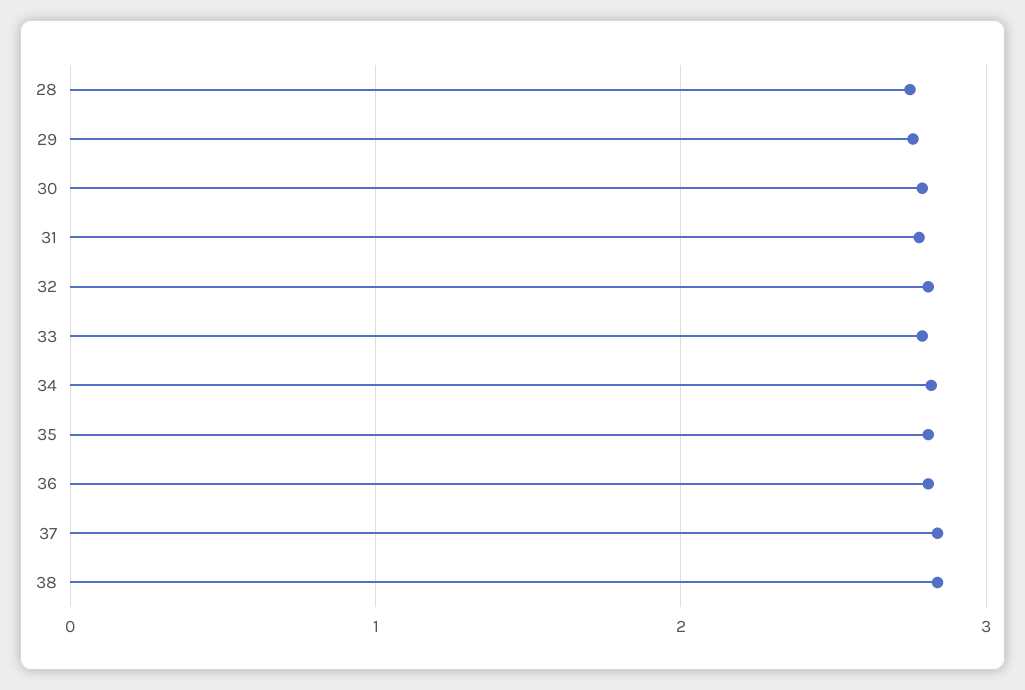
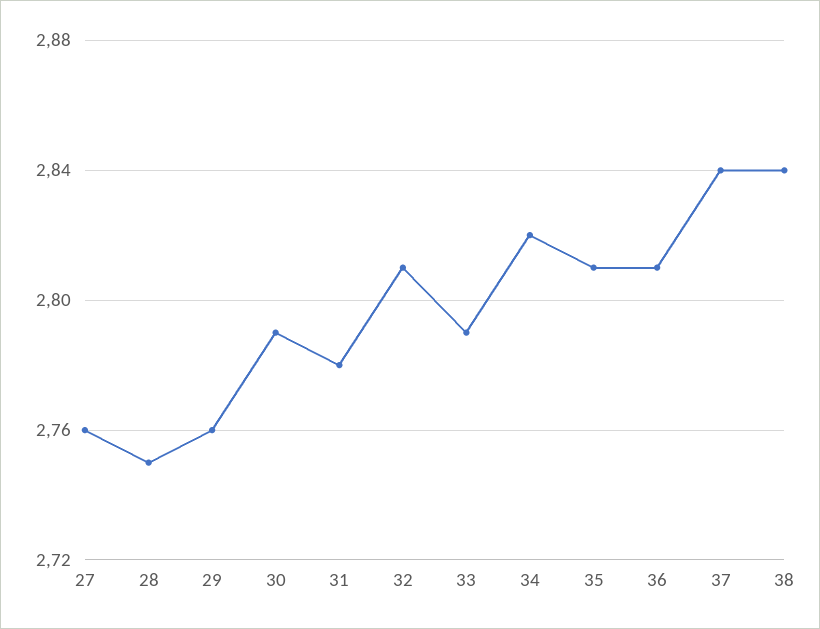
  {
    "28": 2.75,
    "29": 2.76,
    "30": 2.79,
    "31": 2.78,
    "32": 2.81,
    "33": 2.79,
    "34": 2.82,
    "35": 2.81,
    "36": 2.81,
    "37": 2.84,
-   "38": 2.84
+   "38": 2.84,
+   "27": 2.76
  }

